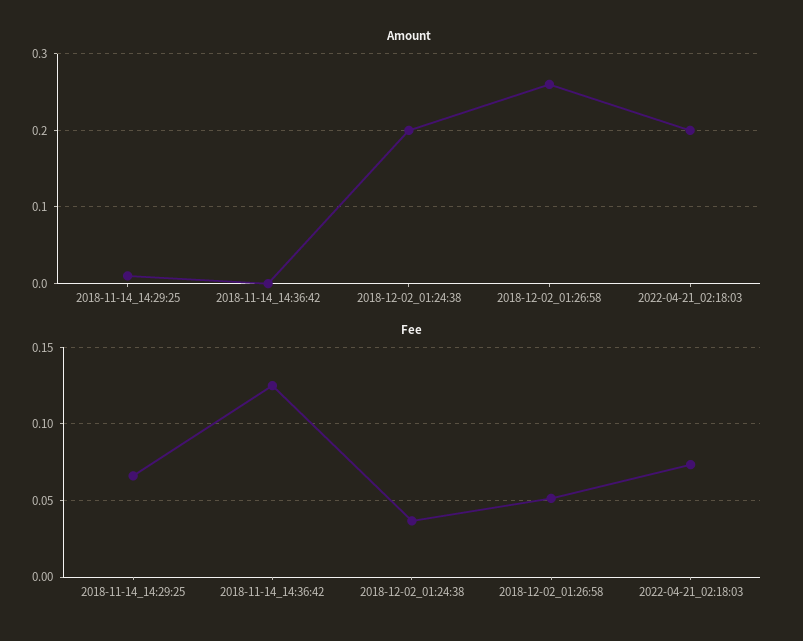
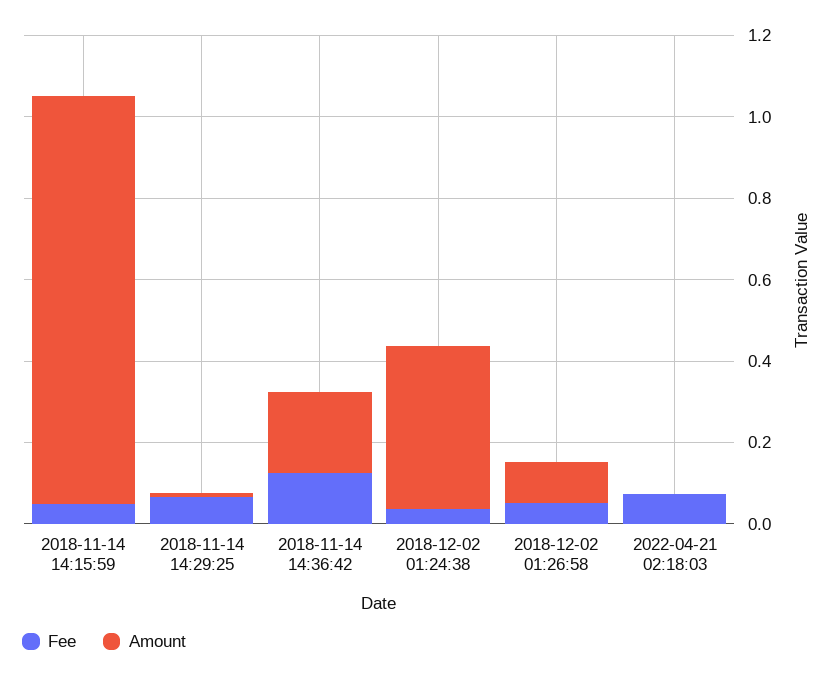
  {
    "Amount": {
      "2018-11-14_14:29:25": 0.01,
-     "2018-11-14_14:36:42": 0,
+     "2018-11-14_14:36:42": 0.2,
-     "2018-12-02_01:24:38": 0.2,
+     "2018-12-02_01:24:38": 0.4,
-     "2018-12-02_01:26:58": 0.26,
+     "2018-12-02_01:26:58": 0.1,
-     "2022-04-21_02:18:03": 0.2
+     "2022-04-21_02:18:03": 0,
+     "2018-11-14 14:15:59": 1
    },
    "Fee": {
      "2018-11-14_14:29:25": 0.065,
      "2018-11-14_14:36:42": 0.125,
      "2018-12-02_01:24:38": 0.035,
      "2018-12-02_01:26:58": 0.05,
-     "2022-04-21_02:18:03": 0.075
+     "2022-04-21_02:18:03": 0.075,
+     "2018-11-14 14:15:59": 0.05
    }
  }

